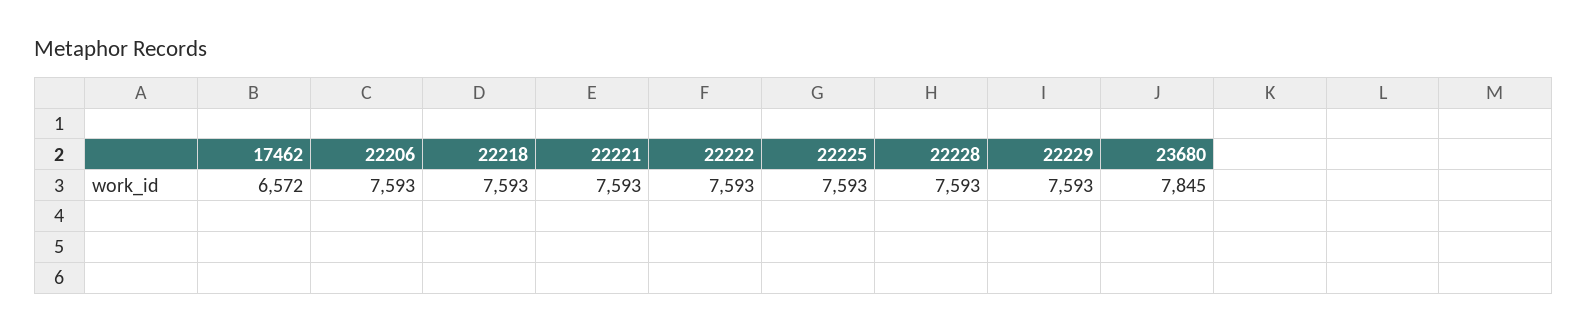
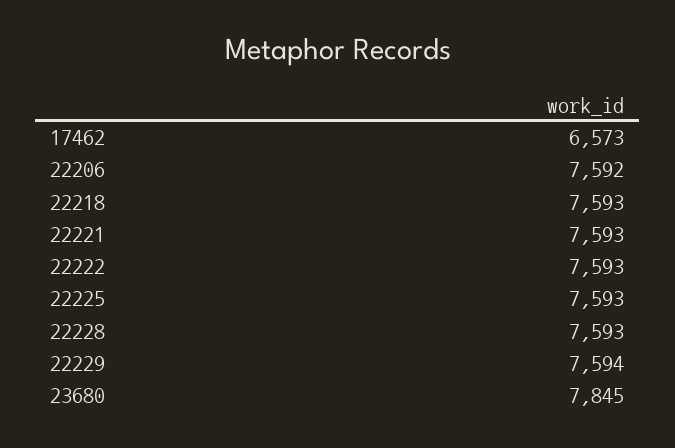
  {
-   "17462": 6572,
+   "17462": 6573,
-   "22206": 7593,
+   "22206": 7592,
    "22218": 7593,
    "22221": 7593,
    "22222": 7593,
    "22225": 7593,
    "22228": 7593,
-   "22229": 7593,
+   "22229": 7594,
    "23680": 7845
  }

